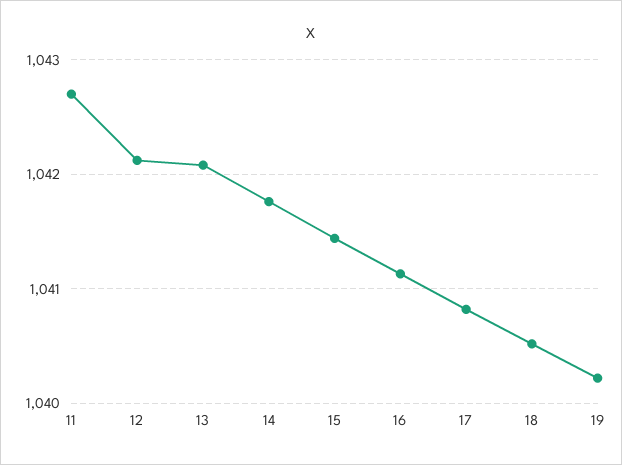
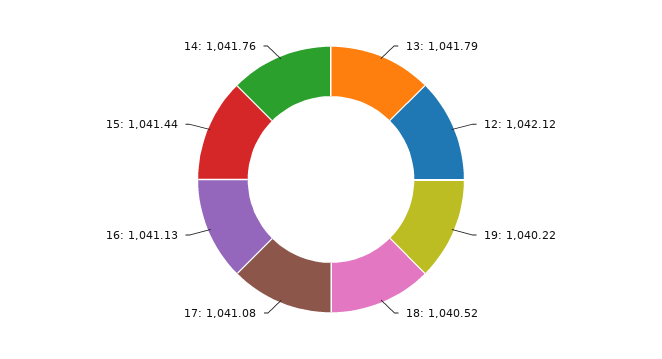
  {
-   "11": 1042.7,
    "12": 1042.12,
-   "13": 1042.1,
+   "13": 1041.79,
    "14": 1041.76,
    "15": 1041.44,
    "16": 1041.13,
-   "17": 1040.8,
+   "17": 1041.08,
    "18": 1040.52,
    "19": 1040.22
  }

